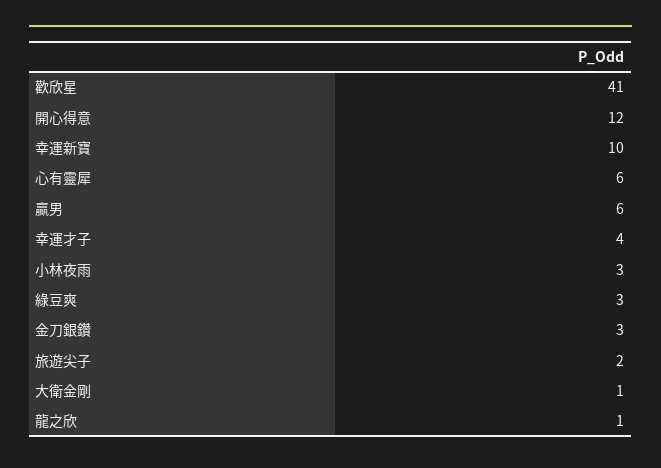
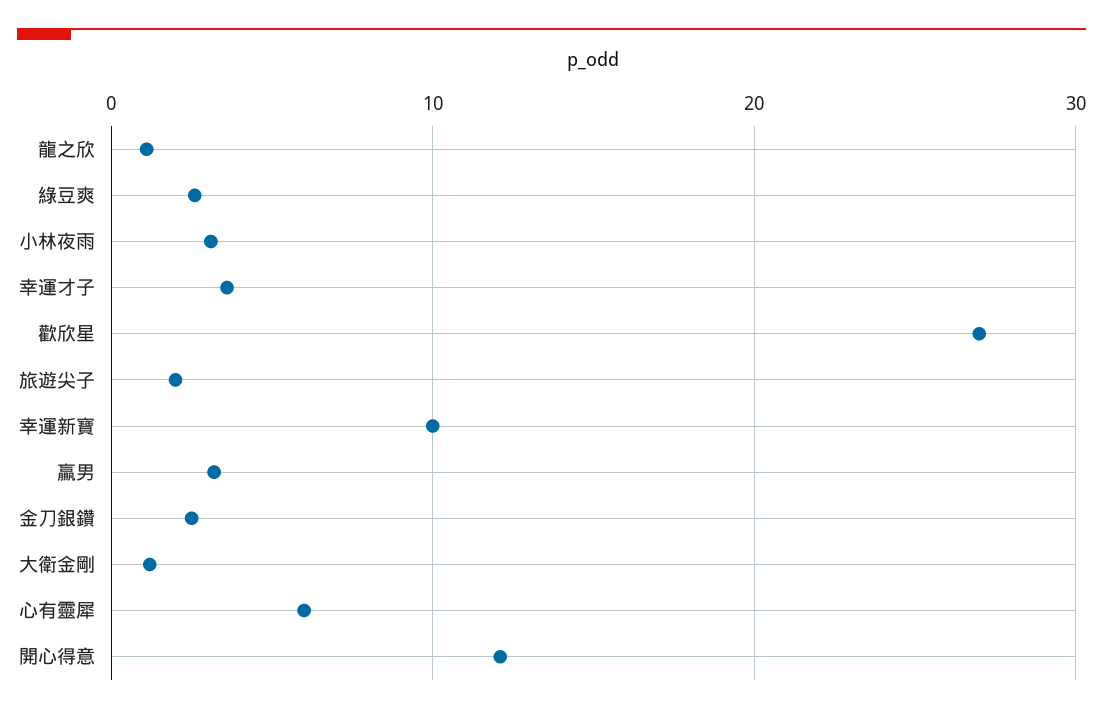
  {
-   "歡欣星": 41,
+   "歡欣星": 27,
    "開心得意": 12,
    "幸運新寶": 10,
    "心有靈犀": 6,
-   "贏男": 6,
+   "贏男": 3,
    "幸運才子": 4,
    "小林夜雨": 3,
    "綠豆爽": 3,
    "金刀銀鑽": 3,
    "旅遊尖子": 2,
    "大衛金剛": 1,
    "龍之欣": 1
  }

